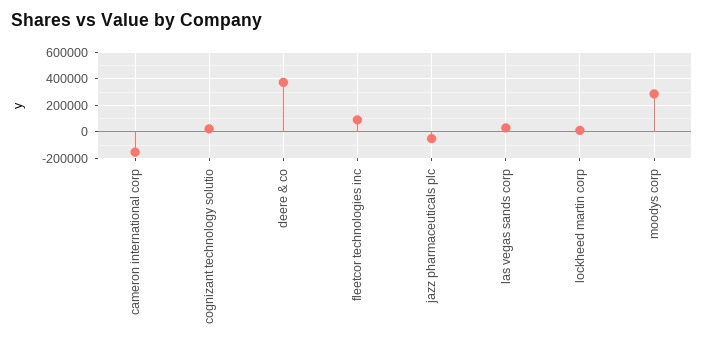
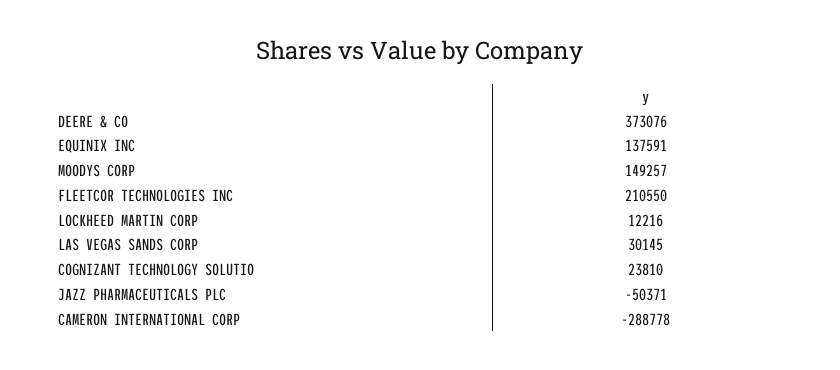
  {
-   "cameron international corp": -150000,
+   "cameron international corp": -288778,
    "cognizant technology solutio": 23810,
    "deere & co": 373076,
-   "fleetcor technologies inc": 100000,
+   "fleetcor technologies inc": 210550,
    "jazz pharmaceuticals plc": -50371,
    "las vegas sands corp": 30145,
    "lockheed martin corp": 12216,
-   "moodys corp": 300000
+   "moodys corp": 149257,
+   "EQUINIX INC": 137591
  }

